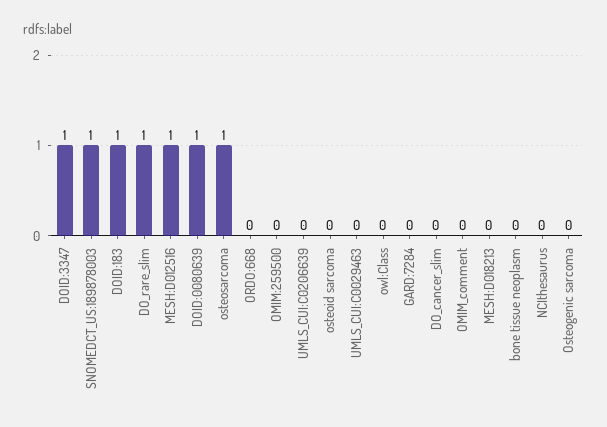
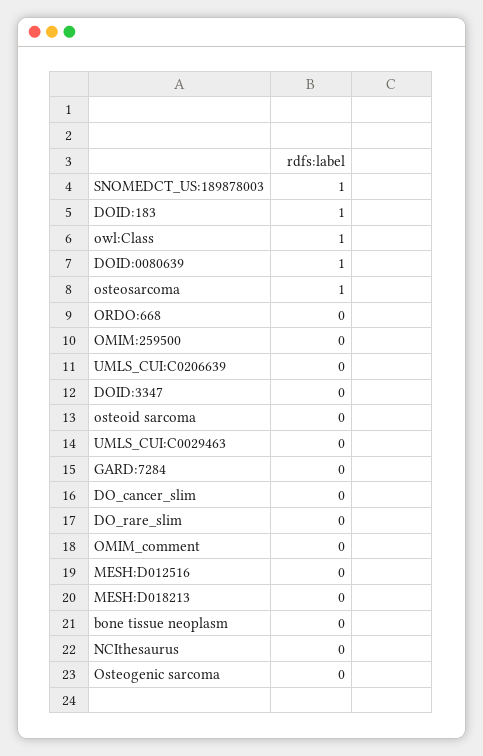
  {
-   "DOID:3347": 1,
+   "DOID:3347": 0,
    "SNOMEDCT_US:189878003": 1,
    "DOID:183": 1,
-   "DO_rare_slim": 1,
+   "DO_rare_slim": 0,
-   "MESH:D012516": 1,
+   "MESH:D012516": 0,
    "DOID:0080639": 1,
    "osteosarcoma": 1,
    "ORDO:668": 0,
    "OMIM:259500": 0,
    "UMLS_CUI:C0206639": 0,
    "osteoid sarcoma": 0,
    "UMLS_CUI:C0029463": 0,
-   "owl:Class": 0,
+   "owl:Class": 1,
    "GARD:7284": 0,
    "DO_cancer_slim": 0,
    "OMIM_comment": 0,
    "MESH:D018213": 0,
    "bone tissue neoplasm": 0,
    "NCIthesaurus": 0,
    "Osteogenic sarcoma": 0
  }

